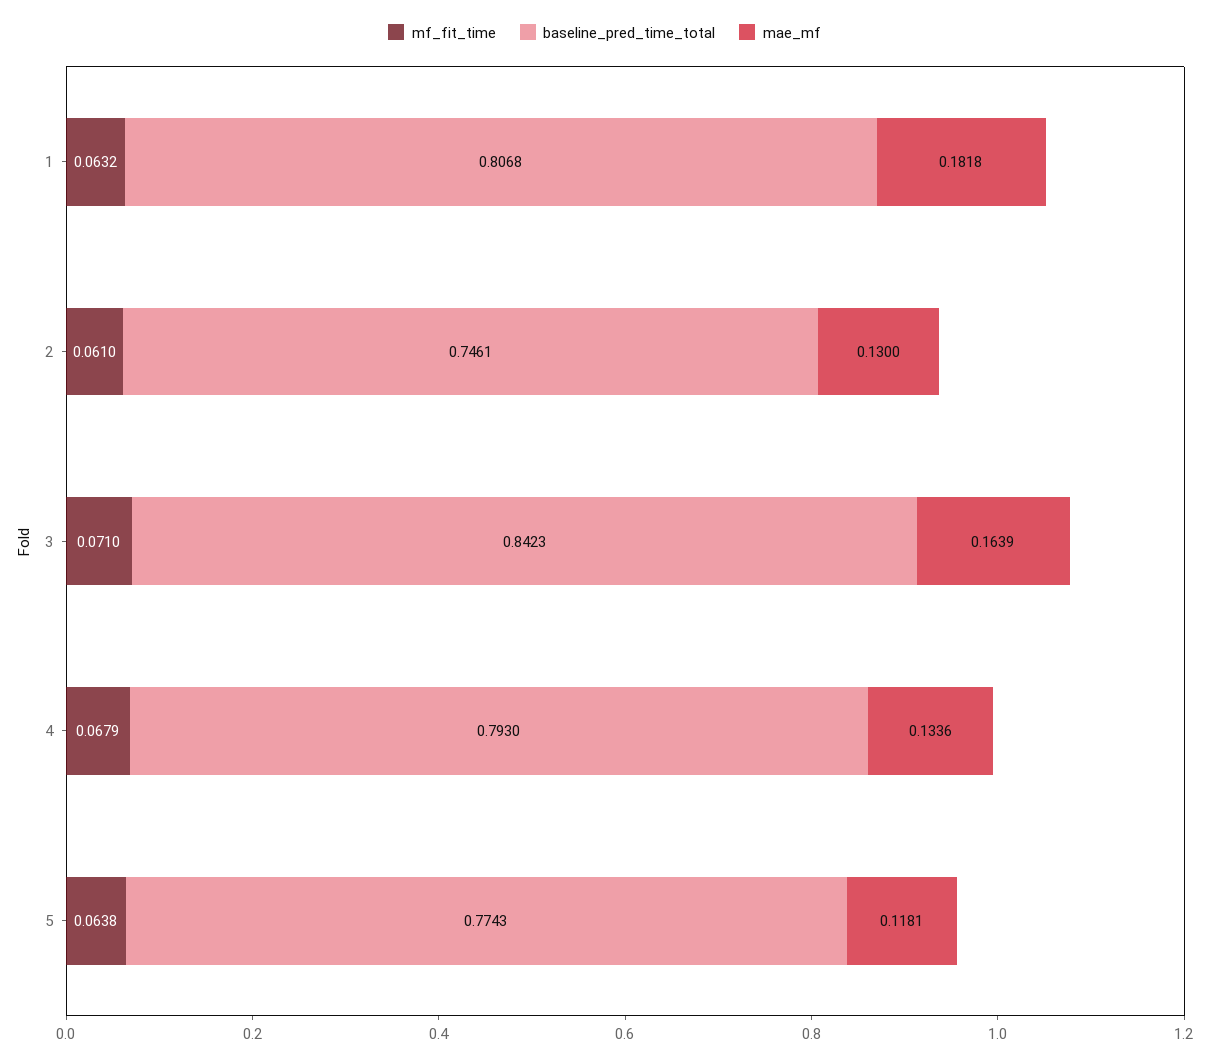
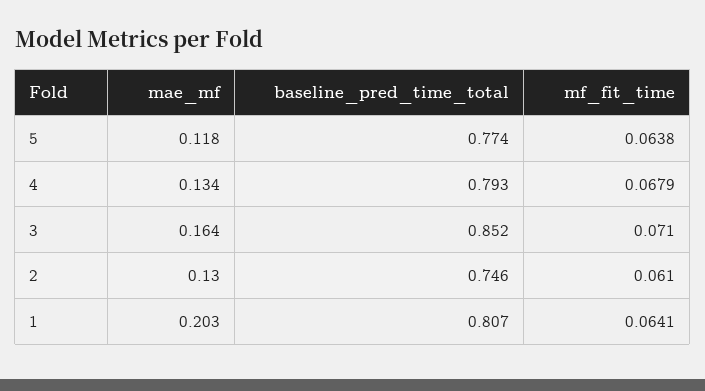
  {
    "mf_fit_time": {
-     "1": 0.0632,
+     "1": 0.0641,
      "2": 0.061,
      "3": 0.071,
      "4": 0.0679,
      "5": 0.0638
    },
    "baseline_pred_time_total": {
      "1": 0.8068,
      "2": 0.7461,
-     "3": 0.8423,
+     "3": 0.852,
      "4": 0.793,
      "5": 0.7743
    },
    "mae_mf": {
-     "1": 0.1818,
+     "1": 0.203,
      "2": 0.13,
      "3": 0.1639,
      "4": 0.1336,
      "5": 0.1181
    }
  }

